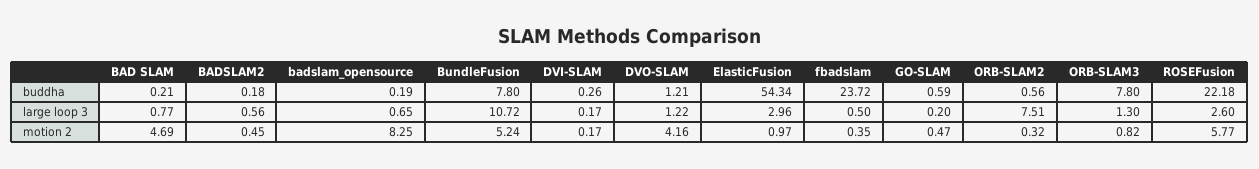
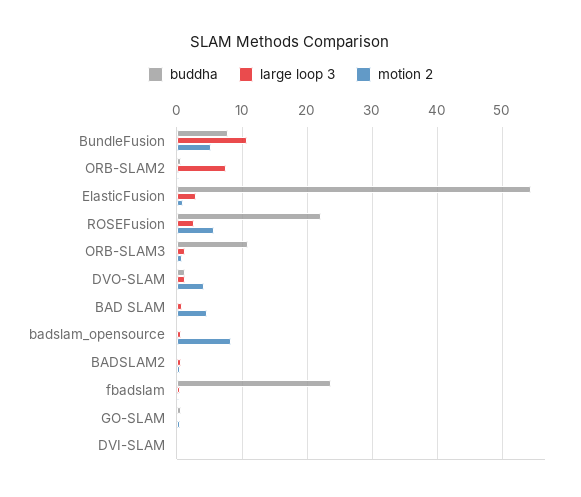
  {
    "buddha": {
      "BAD SLAM": 0.21,
      "BADSLAM2": 0.18,
      "badslam_opensource": 0.19,
      "BundleFusion": 7.8,
      "DVI-SLAM": 0.26,
      "DVO-SLAM": 1.21,
      "ElasticFusion": 54.34,
      "fbadslam": 23.72,
      "GO-SLAM": 0.59,
      "ORB-SLAM2": 0.56,
-     "ORB-SLAM3": 7.8,
+     "ORB-SLAM3": 11,
      "ROSEFusion": 22.18
    },
    "large loop 3": {
      "BAD SLAM": 0.77,
      "BADSLAM2": 0.56,
      "badslam_opensource": 0.65,
      "BundleFusion": 10.72,
      "DVI-SLAM": 0.17,
      "DVO-SLAM": 1.22,
      "ElasticFusion": 2.96,
      "fbadslam": 0.5,
      "GO-SLAM": 0.2,
      "ORB-SLAM2": 7.51,
      "ORB-SLAM3": 1.3,
      "ROSEFusion": 2.6
    },
    "motion 2": {
      "BAD SLAM": 4.69,
      "BADSLAM2": 0.45,
      "badslam_opensource": 8.25,
      "BundleFusion": 5.24,
      "DVI-SLAM": 0.17,
      "DVO-SLAM": 4.16,
      "ElasticFusion": 0.97,
      "fbadslam": 0.35,
      "GO-SLAM": 0.47,
      "ORB-SLAM2": 0.32,
      "ORB-SLAM3": 0.82,
      "ROSEFusion": 5.77
    }
  }

